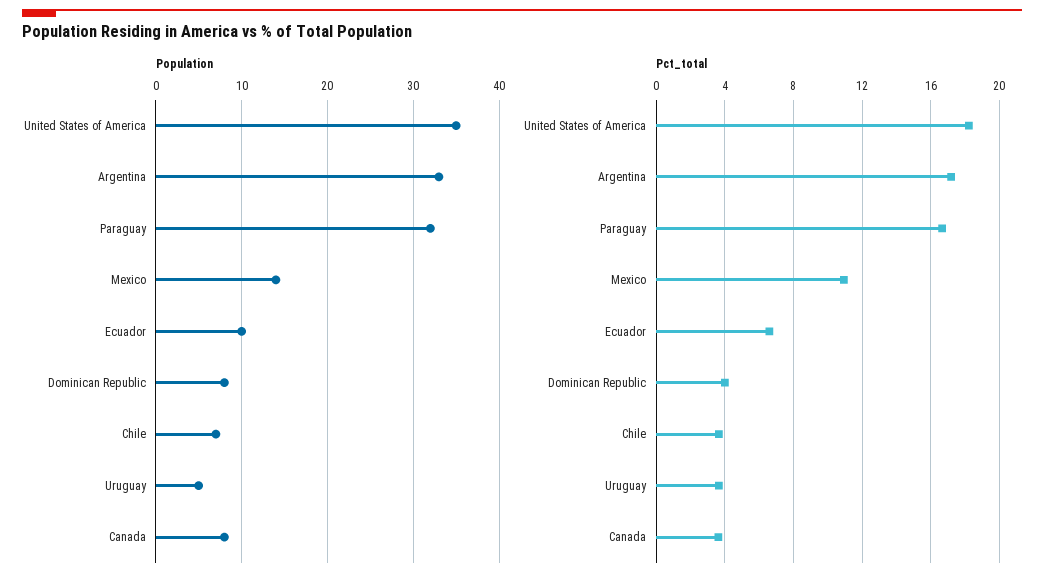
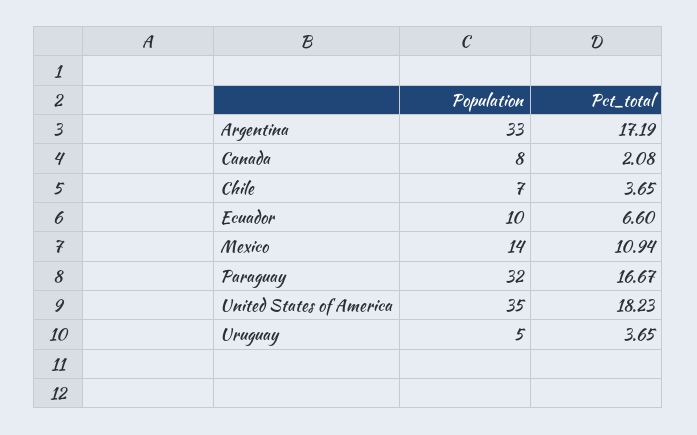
  {
    "Population": {
      "United States of America": 35,
      "Argentina": 33,
      "Paraguay": 32,
      "Mexico": 14,
      "Ecuador": 10,
-     "Dominican Republic": 8,
      "Chile": 7,
      "Uruguay": 5,
      "Canada": 8
    },
    "Pct_total": {
      "United States of America": 18.23,
      "Argentina": 17.19,
      "Paraguay": 16.67,
      "Mexico": 10.94,
      "Ecuador": 6.6,
-     "Dominican Republic": 4,
      "Chile": 3.65,
      "Uruguay": 3.65,
-     "Canada": 3.5
+     "Canada": 2.08
    }
  }

